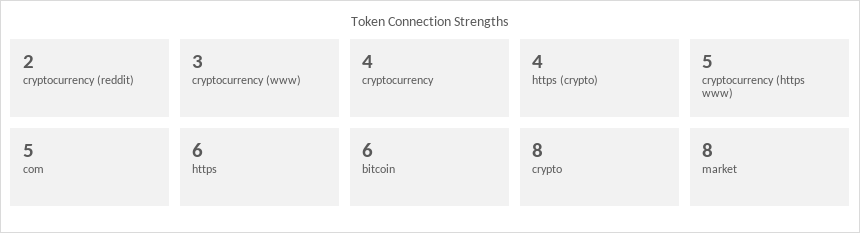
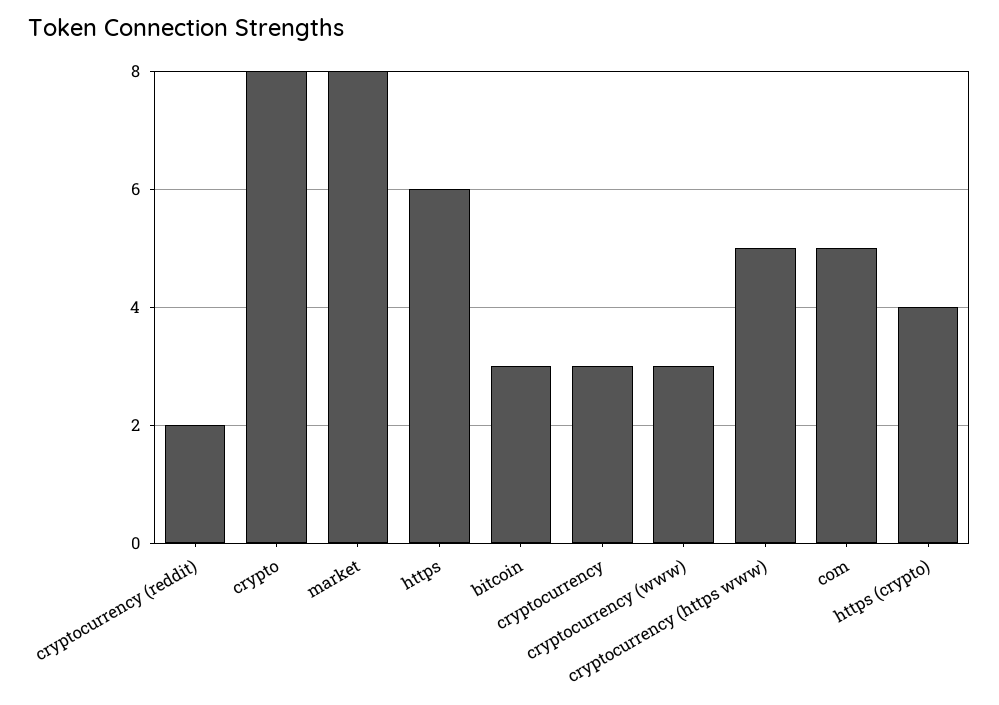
  {
    "cryptocurrency (reddit)": 2,
    "cryptocurrency (www)": 3,
-   "cryptocurrency": 4,
+   "cryptocurrency": 3,
    "https (crypto)": 4,
    "cryptocurrency (https www)": 5,
    "com": 5,
    "https": 6,
-   "bitcoin": 6,
+   "bitcoin": 3,
    "crypto": 8,
    "market": 8
  }

